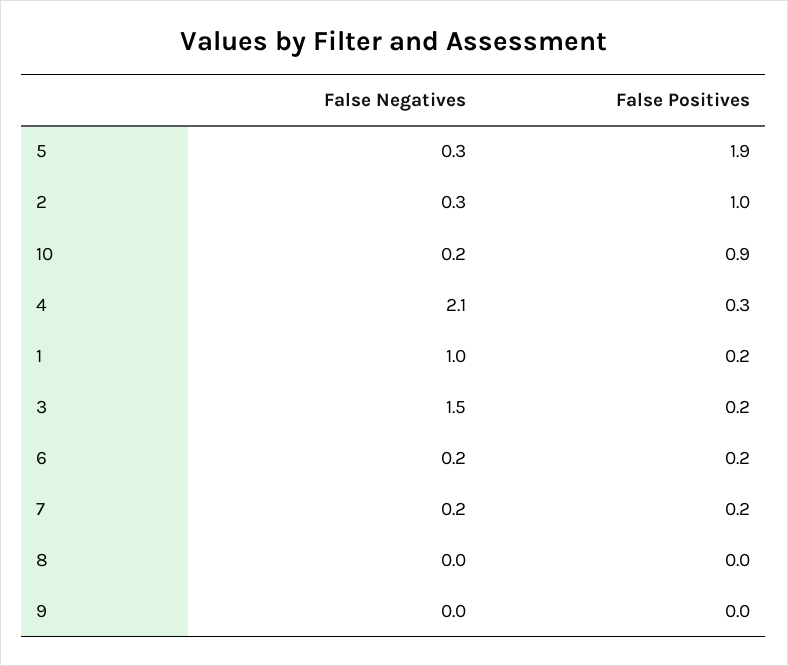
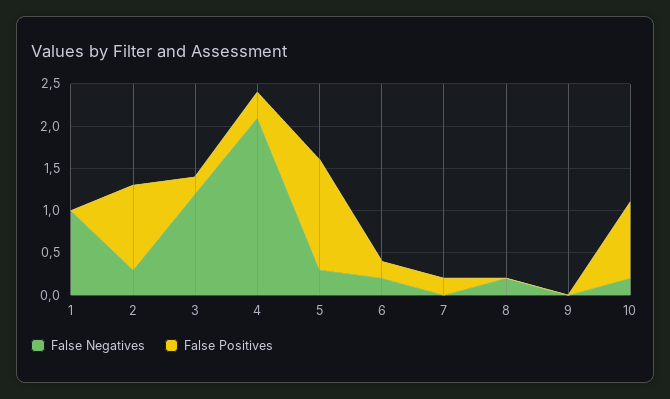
  {
    "False Negatives": {
      "5": 0.3,
      "2": 0.3,
      "10": 0.2,
      "4": 2.1,
      "1": 1,
-     "3": 1.5,
+     "3": 1.2,
      "6": 0.2,
-     "7": 0.2,
+     "7": 0,
-     "8": 0,
+     "8": 0.2,
      "9": 0
    },
    "False Positives": {
-     "5": 1.9,
+     "5": 1.3,
      "2": 1,
      "10": 0.9,
      "4": 0.3,
-     "1": 0.2,
+     "1": 0,
      "3": 0.2,
      "6": 0.2,
      "7": 0.2,
      "8": 0,
      "9": 0
    }
  }

